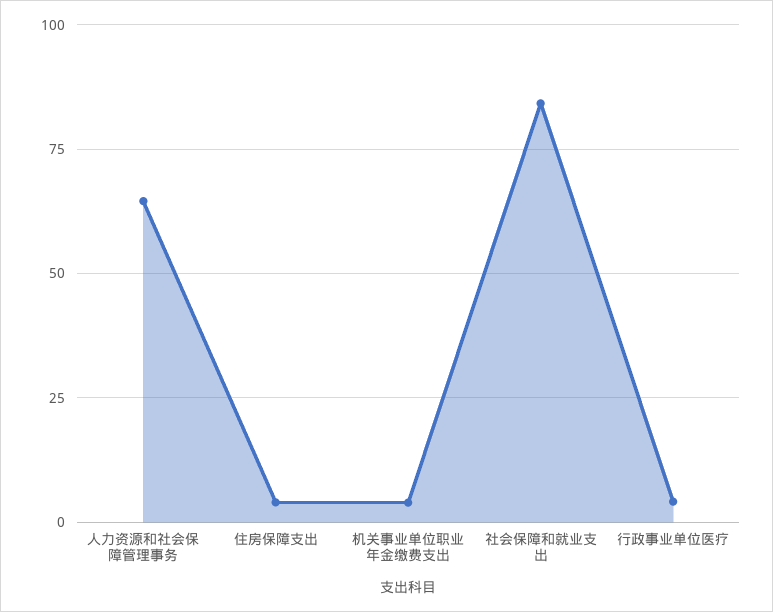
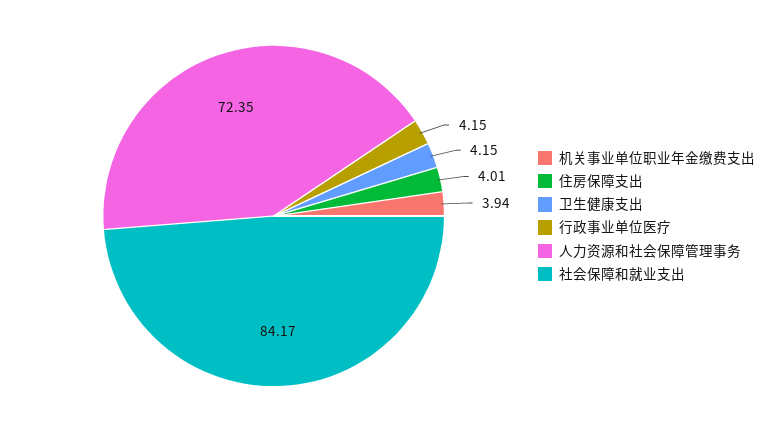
  {
-   "人力资源和社会保障管理事务": 65,
+   "人力资源和社会保障管理事务": 72.35,
    "住房保障支出": 4.01,
    "机关事业单位职业年金缴费支出": 3.94,
    "社会保障和就业支出": 84.17,
-   "行政事业单位医疗": 4.15
+   "行政事业单位医疗": 4.15,
+   "卫生健康支出": 4.15
  }

